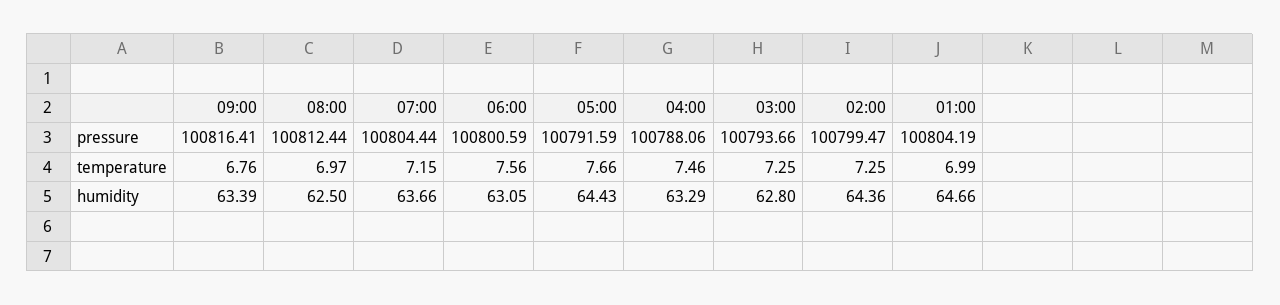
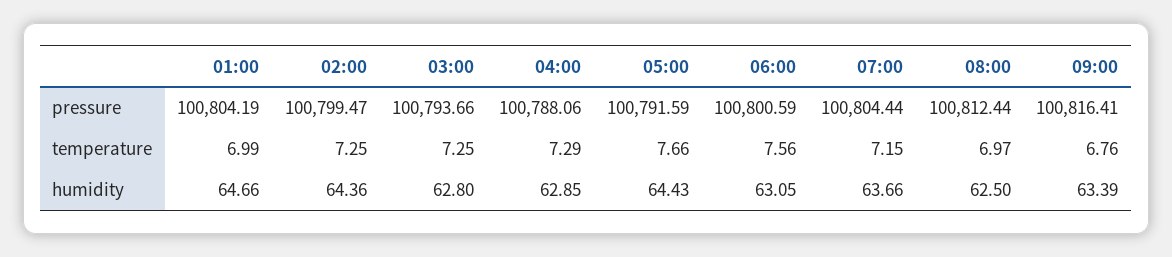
  {
    "09:00": {
      "pressure": 100816.41,
      "temperature": 6.76,
      "humidity": 63.39
    },
    "08:00": {
      "pressure": 100812.44,
      "temperature": 6.97,
      "humidity": 62.5
    },
    "07:00": {
      "pressure": 100804.44,
      "temperature": 7.15,
      "humidity": 63.66
    },
    "06:00": {
      "pressure": 100800.59,
      "temperature": 7.56,
      "humidity": 63.05
    },
    "05:00": {
      "pressure": 100791.59,
      "temperature": 7.66,
      "humidity": 64.43
    },
    "04:00": {
      "pressure": 100788.06,
-     "temperature": 7.46,
+     "temperature": 7.29,
-     "humidity": 63.29
+     "humidity": 62.85
    },
    "03:00": {
      "pressure": 100793.66,
      "temperature": 7.25,
      "humidity": 62.8
    },
    "02:00": {
      "pressure": 100799.47,
      "temperature": 7.25,
      "humidity": 64.36
    },
    "01:00": {
      "pressure": 100804.19,
      "temperature": 6.99,
      "humidity": 64.66
    }
  }

